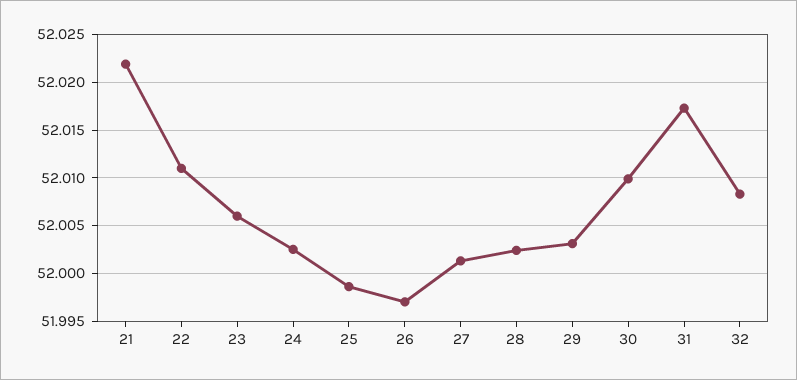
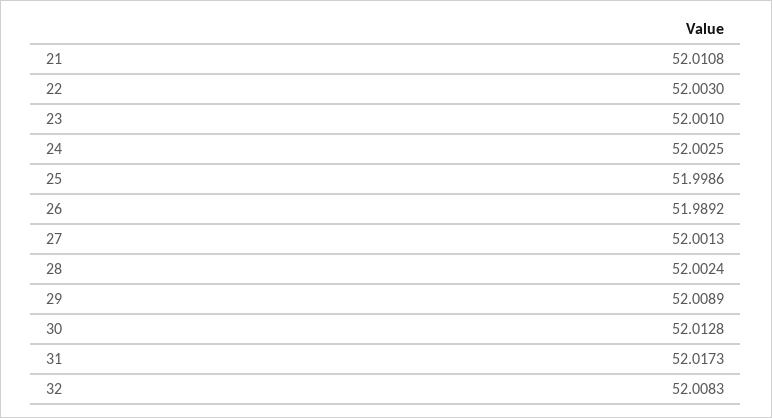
  {
-   "21": 52.022,
+   "21": 52.0108,
-   "22": 52.011,
+   "22": 52.003,
-   "23": 52.006,
+   "23": 52.001,
    "24": 52.0025,
    "25": 51.9986,
-   "26": 51.997,
+   "26": 51.9892,
    "27": 52.0013,
    "28": 52.0024,
-   "29": 52.003,
+   "29": 52.0089,
-   "30": 52.01,
+   "30": 52.0128,
    "31": 52.0173,
    "32": 52.0083
  }

